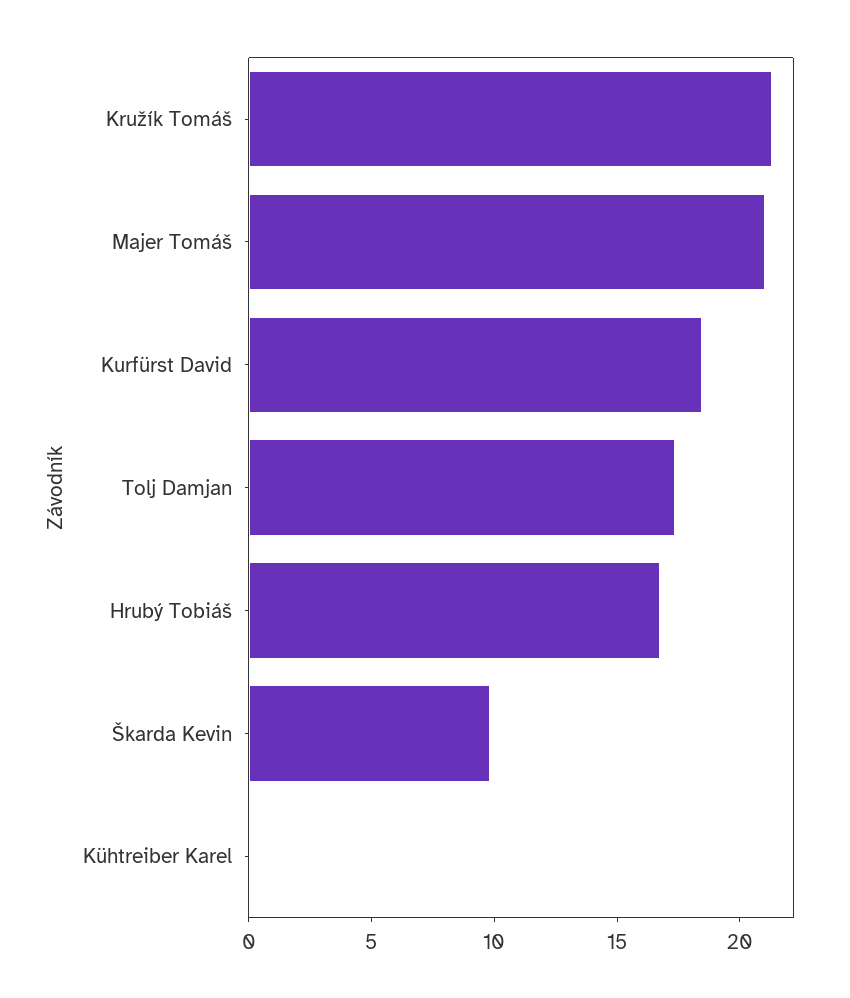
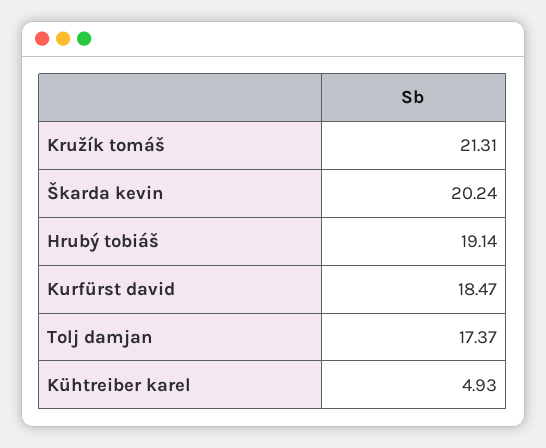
  {
    "Kružík Tomáš": 21.31,
-   "Majer Tomáš": 21,
    "Kurfürst David": 18.47,
    "Tolj Damjan": 17.37,
-   "Hrubý Tobiáš": 17,
+   "Hrubý Tobiáš": 19.14,
-   "Škarda Kevin": 10,
+   "Škarda Kevin": 20.24,
-   "Kühtreiber Karel": 0
+   "Kühtreiber Karel": 4.93
  }

